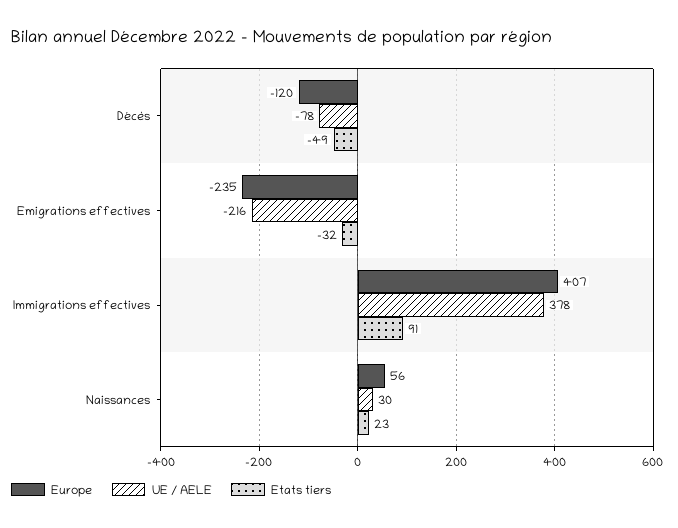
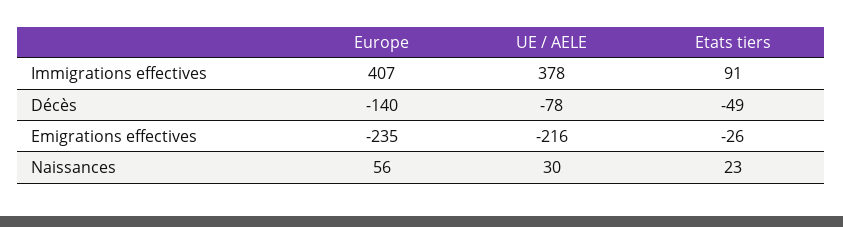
  {
    "Europe": {
-     "Décès": -120,
+     "Décès": -140,
      "Emigrations effectives": -235,
      "Immigrations effectives": 407,
      "Naissances": 56
    },
    "UE / AELE": {
      "Décès": -78,
      "Emigrations effectives": -216,
      "Immigrations effectives": 378,
      "Naissances": 30
    },
    "Etats tiers": {
      "Décès": -49,
-     "Emigrations effectives": -32,
+     "Emigrations effectives": -26,
      "Immigrations effectives": 91,
      "Naissances": 23
    }
  }

